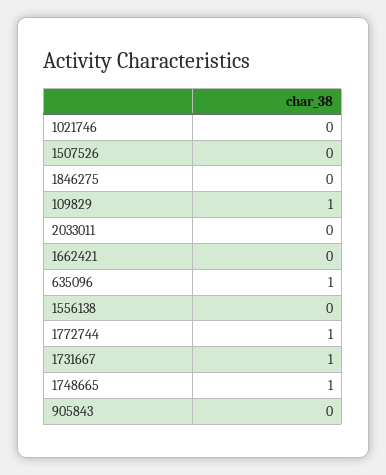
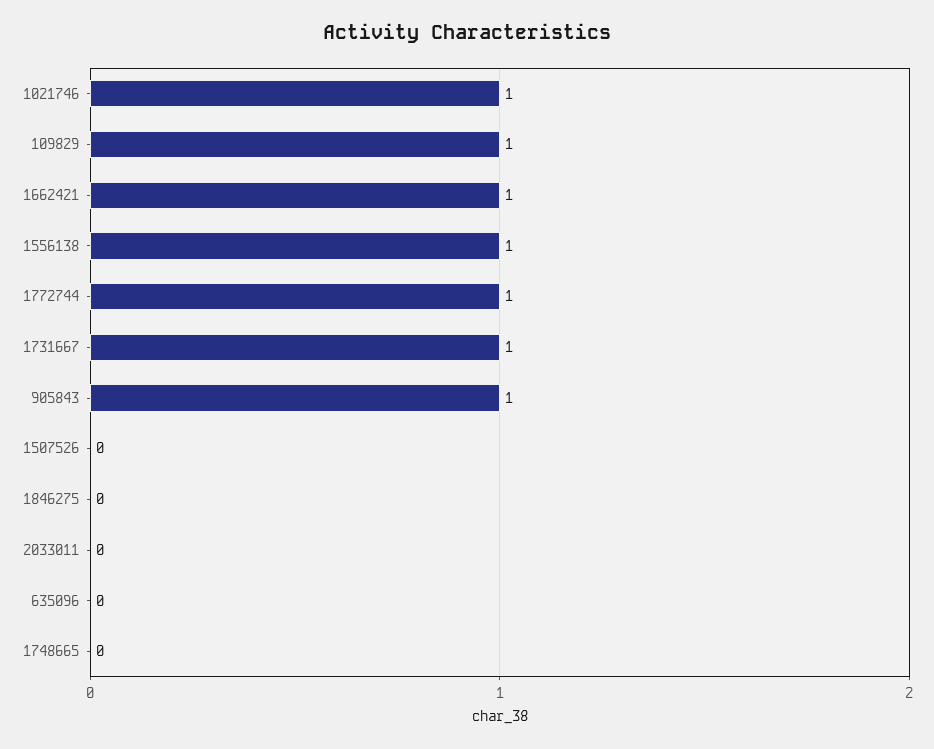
  {
-   "1021746": 0,
+   "1021746": 1,
    "1507526": 0,
    "1846275": 0,
    "109829": 1,
    "2033011": 0,
-   "1662421": 0,
+   "1662421": 1,
-   "635096": 1,
+   "635096": 0,
-   "1556138": 0,
+   "1556138": 1,
    "1772744": 1,
    "1731667": 1,
-   "1748665": 1,
+   "1748665": 0,
-   "905843": 0
+   "905843": 1
  }

